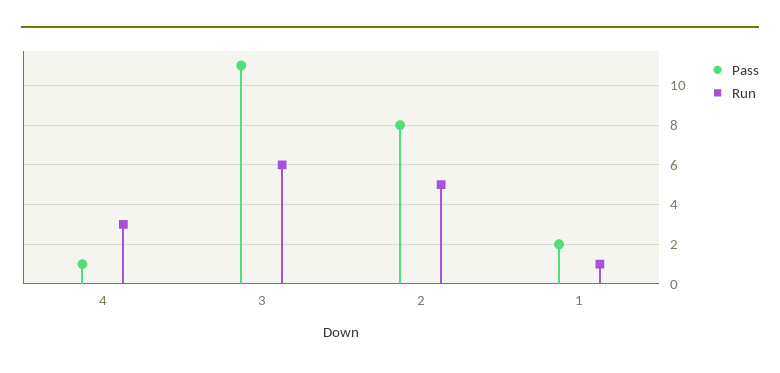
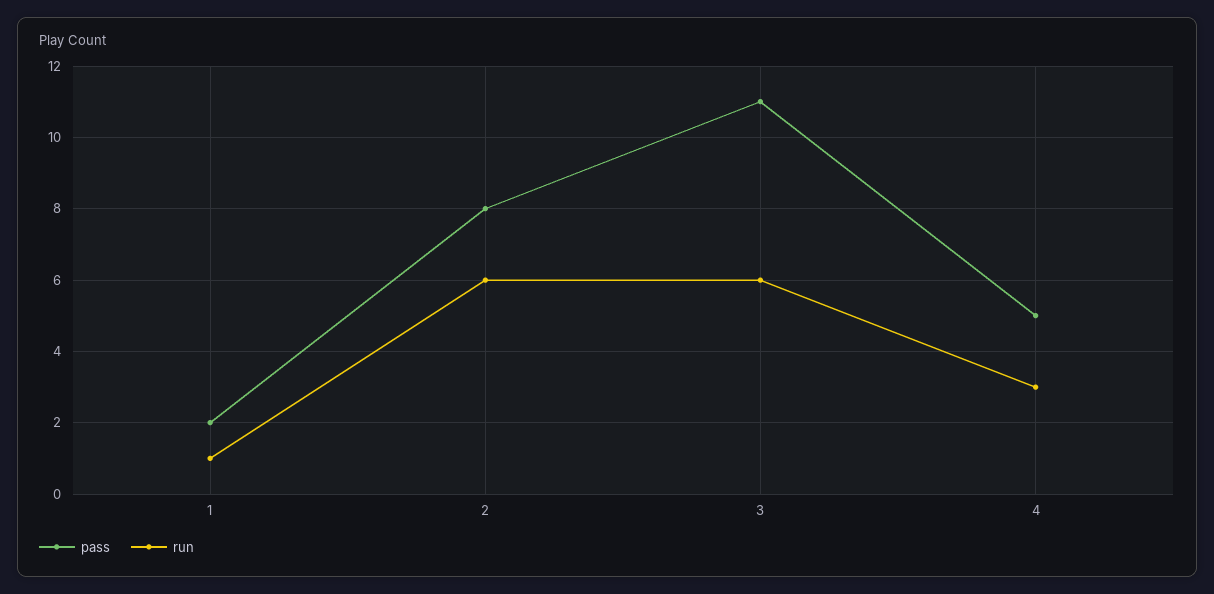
  {
    "Pass": {
-     "4": 1,
+     "4": 5,
      "3": 11,
      "2": 8,
      "1": 2
    },
    "Run": {
      "4": 3,
      "3": 6,
-     "2": 5,
+     "2": 6,
      "1": 1
    }
  }

